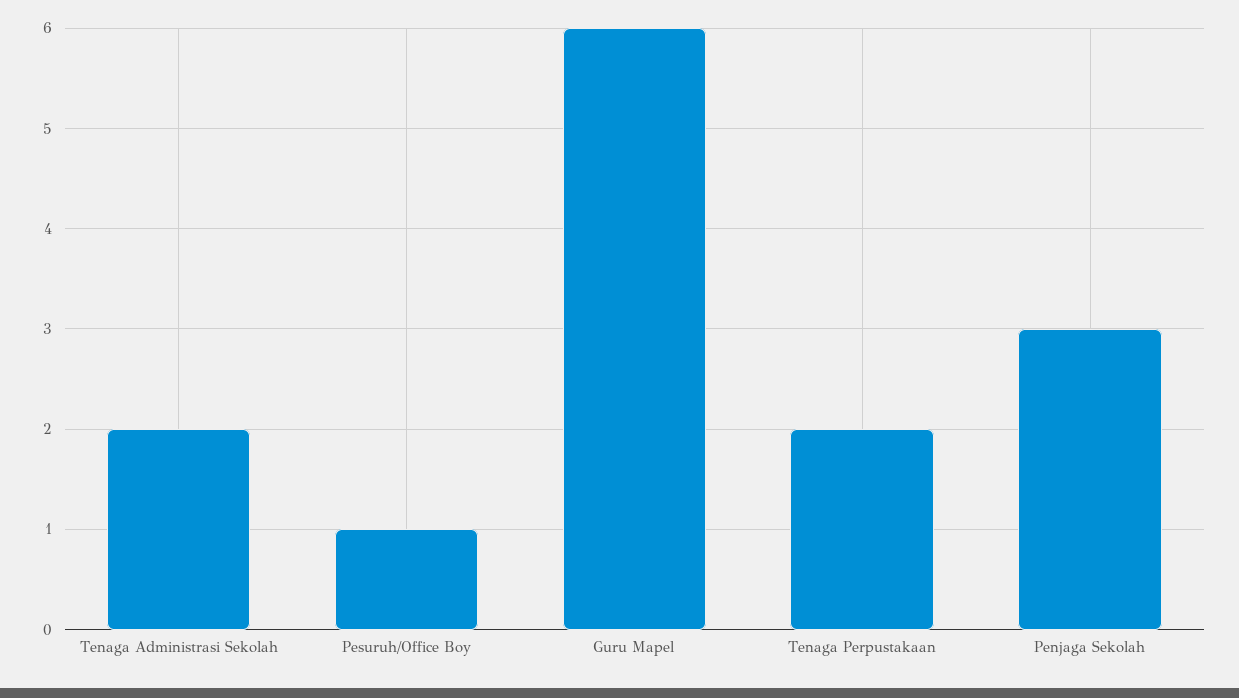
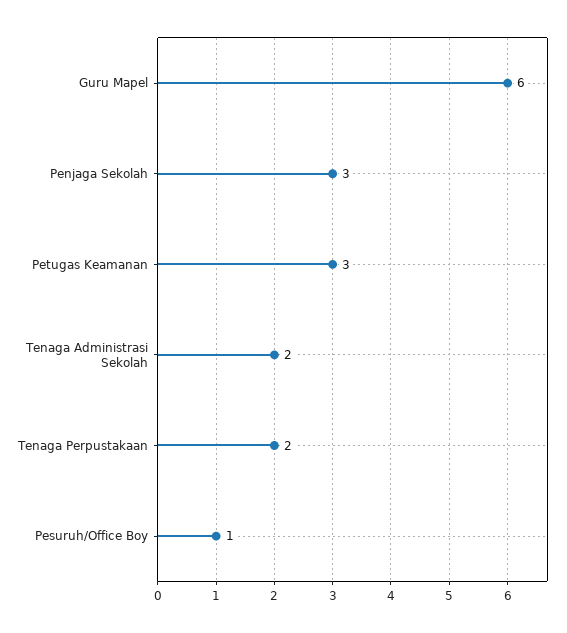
  {
    "Tenaga Administrasi Sekolah": 2,
    "Pesuruh/Office Boy": 1,
    "Guru Mapel": 6,
    "Tenaga Perpustakaan": 2,
-   "Penjaga Sekolah": 3
+   "Penjaga Sekolah": 3,
+   "Petugas Keamanan": 3
  }

